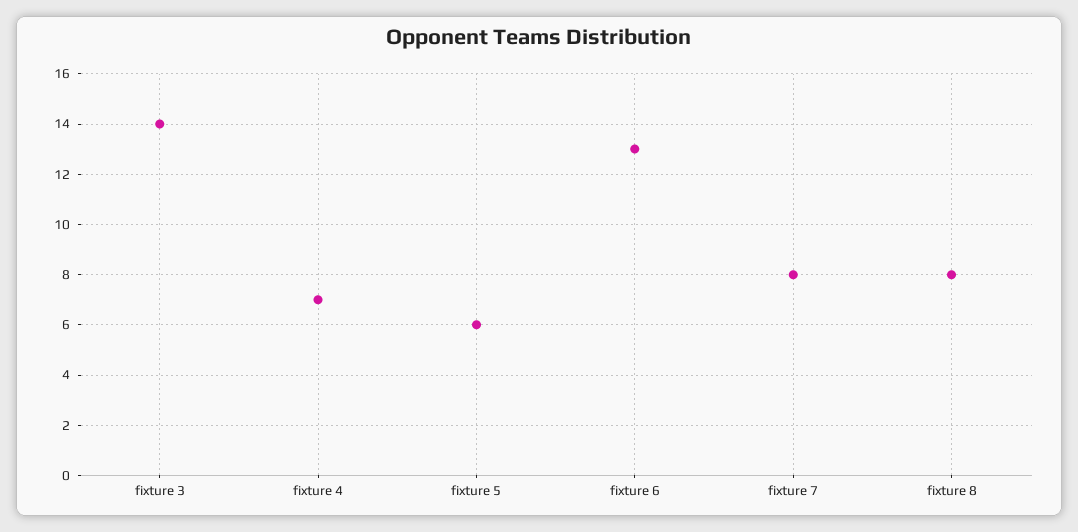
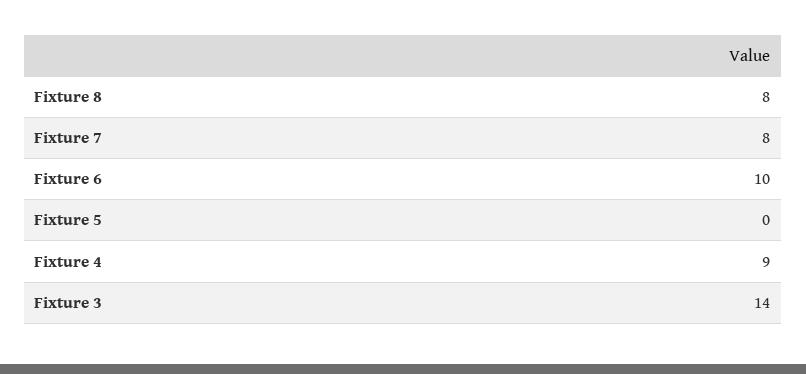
  {
    "fixture 3": 14,
-   "fixture 4": 7,
+   "fixture 4": 9,
-   "fixture 5": 6,
+   "fixture 5": 0,
-   "fixture 6": 13,
+   "fixture 6": 10,
    "fixture 7": 8,
    "fixture 8": 8
  }

